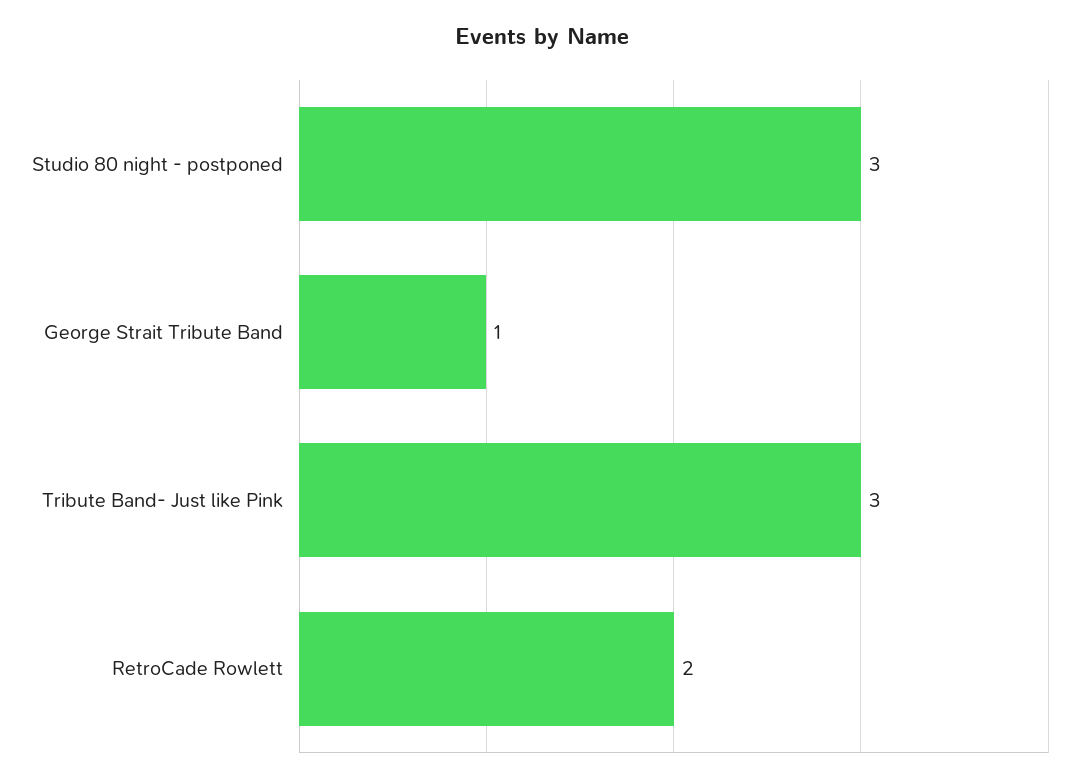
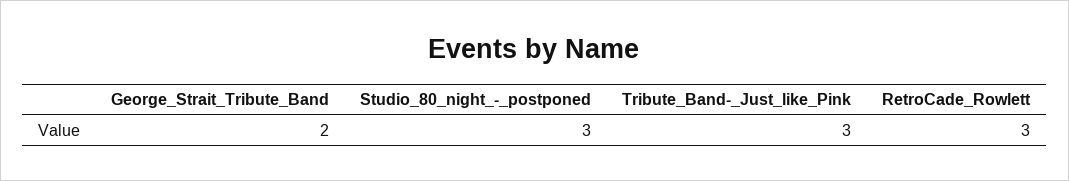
  {
    "Studio 80 night - postponed": 3,
-   "George Strait Tribute Band": 1,
+   "George Strait Tribute Band": 2,
    "Tribute Band- Just like Pink": 3,
-   "RetroCade Rowlett": 2
+   "RetroCade Rowlett": 3
  }

